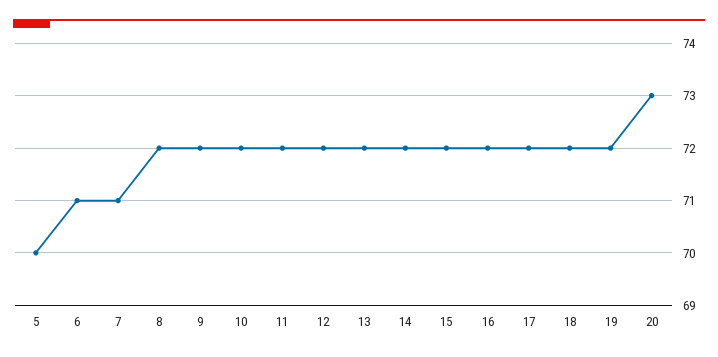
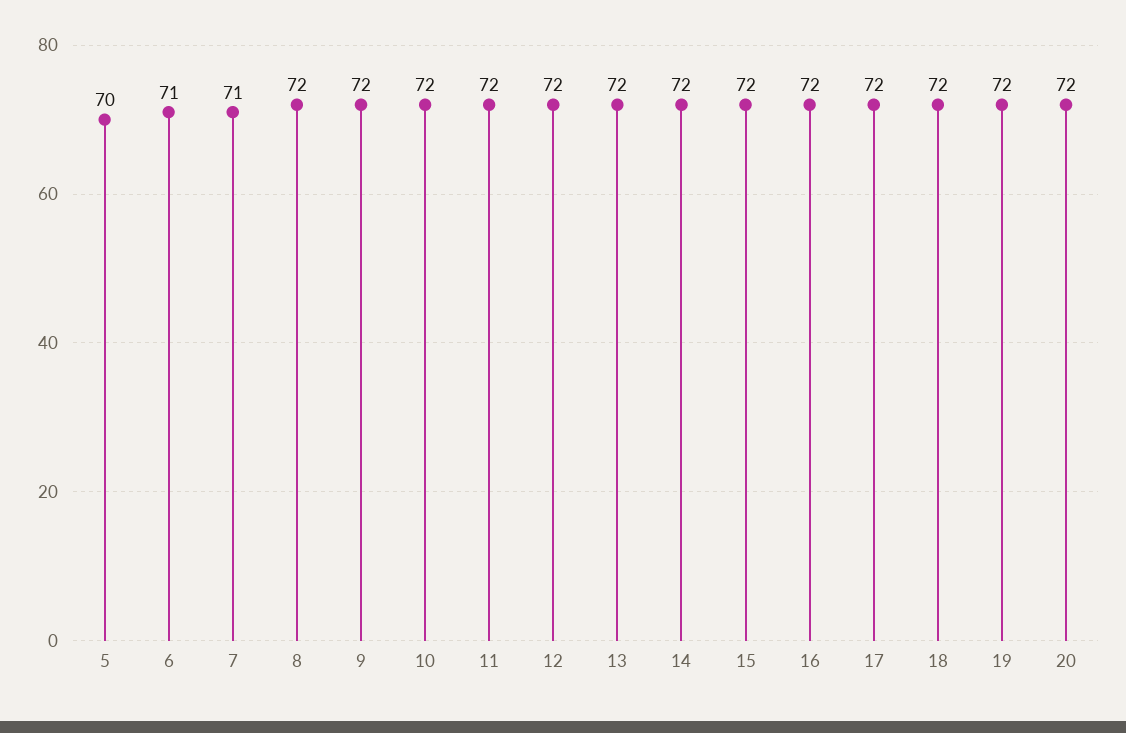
  {
    "5": 70,
    "6": 71,
    "7": 71,
    "8": 72,
    "9": 72,
    "10": 72,
    "11": 72,
    "12": 72,
    "13": 72,
    "14": 72,
    "15": 72,
    "16": 72,
    "17": 72,
    "18": 72,
    "19": 72,
-   "20": 73
+   "20": 72
  }

